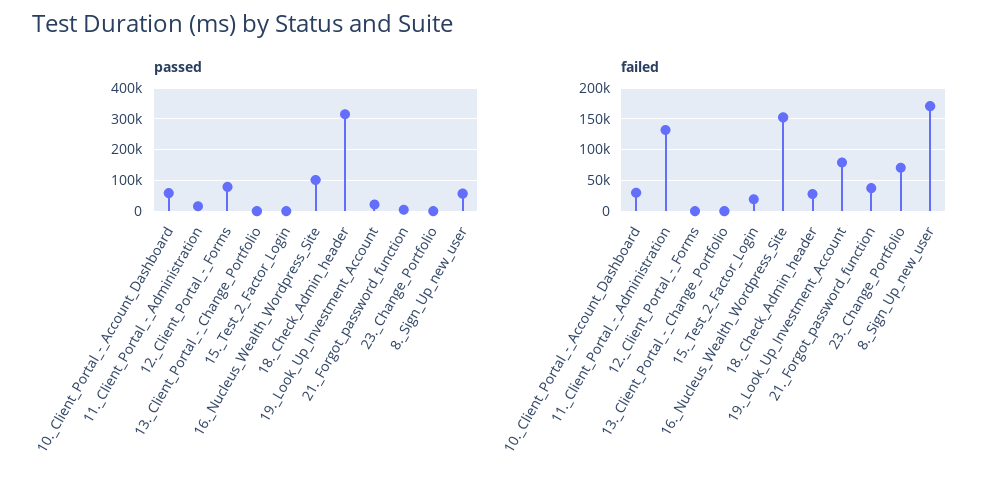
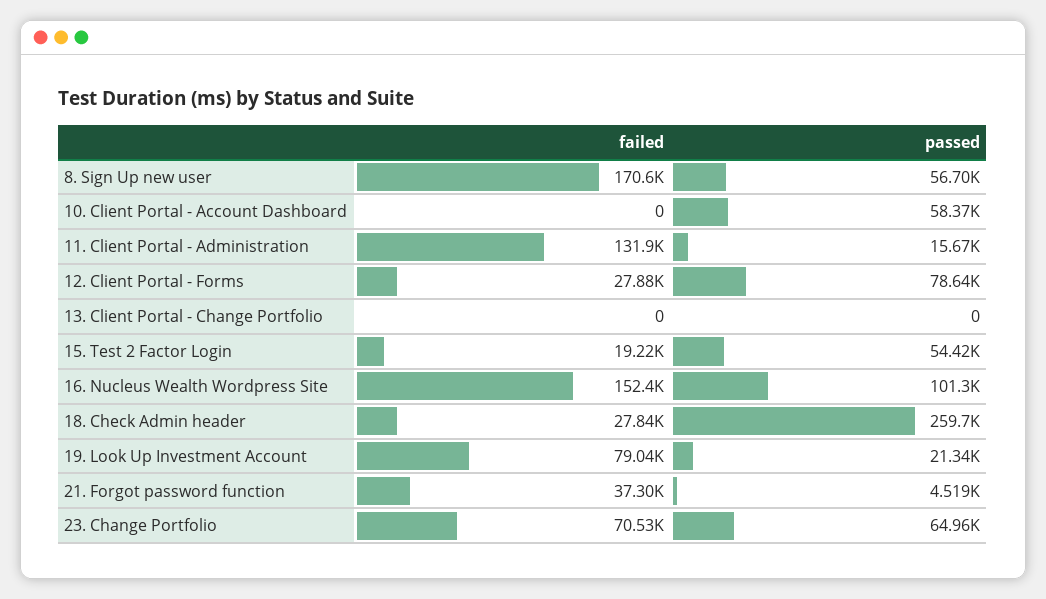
  {
    "passed": {
      "10._Client_Portal_-_Account_Dashboard": 58370,
      "11._Client_Portal_-_Administration": 15670,
      "12._Client_Portal_-_Forms": 78640,
      "13._Client_Portal_-_Change_Portfolio": 0,
-     "15._Test_2_Factor_Login": 0,
+     "15._Test_2_Factor_Login": 54420,
      "16._Nucleus_Wealth_Wordpress_Site": 101300,
-     "18._Check_Admin_header": 320000,
+     "18._Check_Admin_header": 259700,
      "19._Look_Up_Investment_Account": 21340,
      "21._Forgot_password_function": 4519,
-     "23._Change_Portfolio": 0,
+     "23._Change_Portfolio": 64960,
      "8._Sign_Up_new_user": 56700
    },
    "failed": {
-     "10._Client_Portal_-_Account_Dashboard": 30000,
+     "10._Client_Portal_-_Account_Dashboard": 0,
      "11._Client_Portal_-_Administration": 131900,
-     "12._Client_Portal_-_Forms": 0,
+     "12._Client_Portal_-_Forms": 27880,
      "13._Client_Portal_-_Change_Portfolio": 0,
      "15._Test_2_Factor_Login": 19220,
      "16._Nucleus_Wealth_Wordpress_Site": 152400,
      "18._Check_Admin_header": 27840,
      "19._Look_Up_Investment_Account": 79040,
      "21._Forgot_password_function": 37300,
      "23._Change_Portfolio": 70530,
      "8._Sign_Up_new_user": 170600
    }
  }

